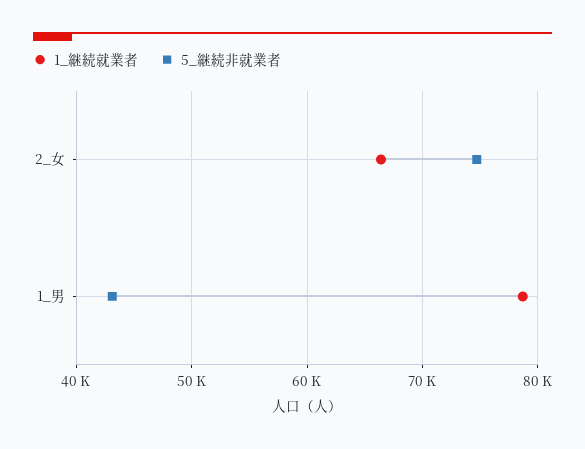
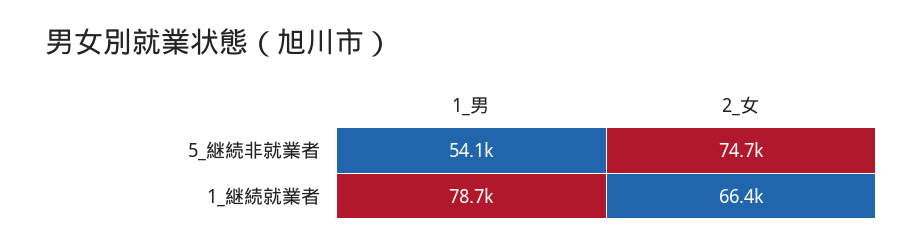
  {
    "1_継続就業者": {
      "2_女": 66400,
      "1_男": 78700
    },
    "5_継続非就業者": {
      "2_女": 74700,
-     "1_男": 43000
+     "1_男": 54100
    }
  }

